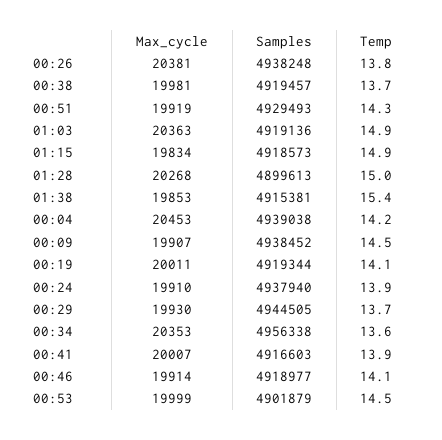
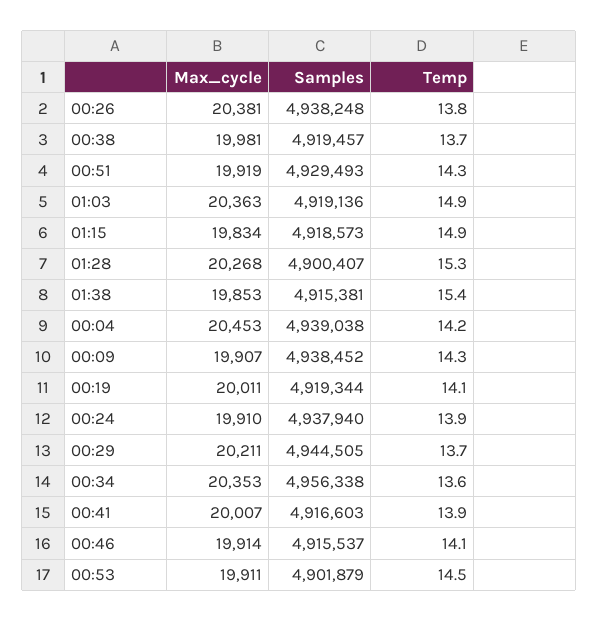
  {
    "Max_cycle": {
      "00:26": 20381,
      "00:38": 19981,
      "00:51": 19919,
      "01:03": 20363,
      "01:15": 19834,
      "01:28": 20268,
      "01:38": 19853,
      "00:04": 20453,
      "00:09": 19907,
      "00:19": 20011,
      "00:24": 19910,
-     "00:29": 19930,
+     "00:29": 20211,
      "00:34": 20353,
      "00:41": 20007,
      "00:46": 19914,
-     "00:53": 19999
+     "00:53": 19911
    },
    "Samples": {
      "00:26": 4938248,
      "00:38": 4919457,
      "00:51": 4929493,
      "01:03": 4919136,
      "01:15": 4918573,
-     "01:28": 4899613,
+     "01:28": 4900407,
      "01:38": 4915381,
      "00:04": 4939038,
      "00:09": 4938452,
      "00:19": 4919344,
      "00:24": 4937940,
      "00:29": 4944505,
      "00:34": 4956338,
      "00:41": 4916603,
-     "00:46": 4918977,
+     "00:46": 4915537,
      "00:53": 4901879
    },
    "Temp": {
      "00:26": 13.8,
      "00:38": 13.7,
      "00:51": 14.3,
      "01:03": 14.9,
      "01:15": 14.9,
-     "01:28": 15,
+     "01:28": 15.3,
      "01:38": 15.4,
      "00:04": 14.2,
-     "00:09": 14.5,
+     "00:09": 14.3,
      "00:19": 14.1,
      "00:24": 13.9,
      "00:29": 13.7,
      "00:34": 13.6,
      "00:41": 13.9,
      "00:46": 14.1,
      "00:53": 14.5
    }
  }

